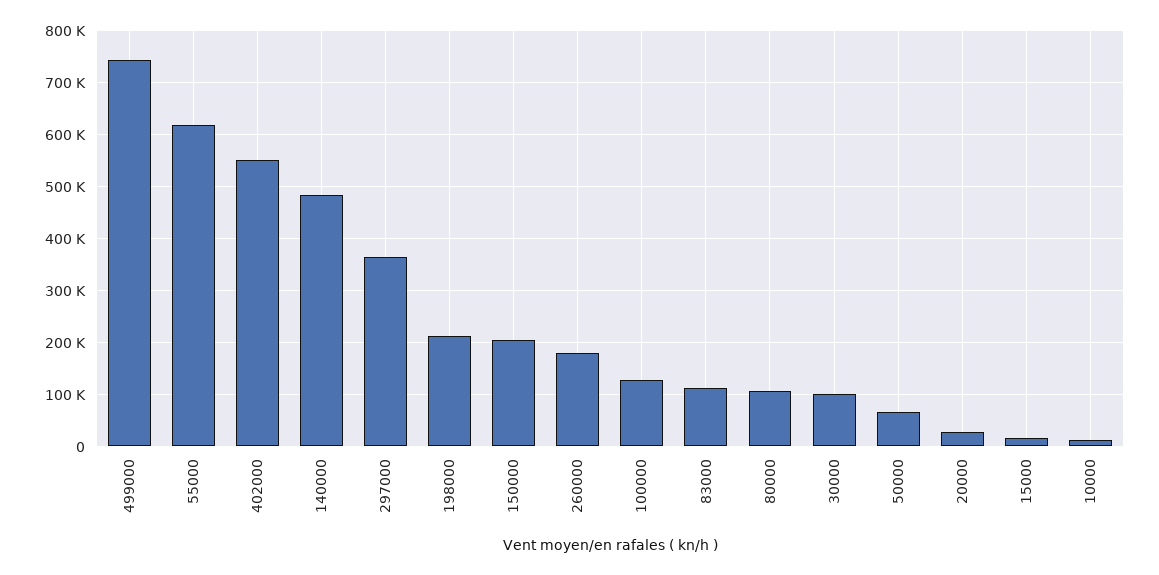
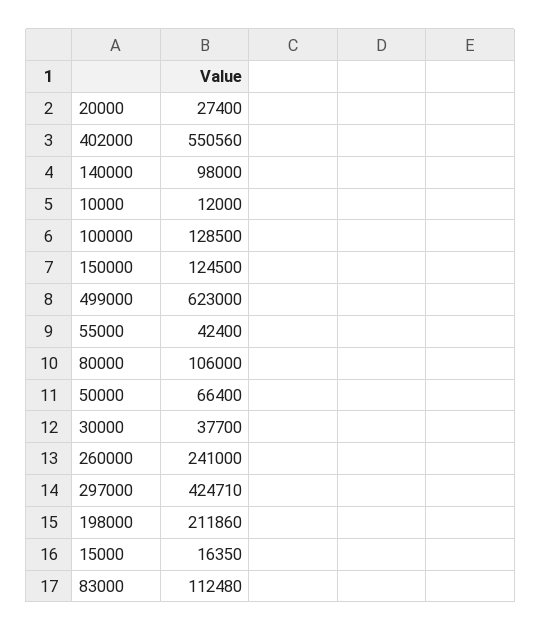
  {
-   "499000": 740000,
+   "499000": 623000,
-   "55000": 620000,
+   "55000": 42400,
    "402000": 550560,
-   "140000": 480000,
+   "140000": 98000,
-   "297000": 360000,
+   "297000": 424710,
    "198000": 211860,
-   "150000": 200000,
+   "150000": 124500,
-   "260000": 180000,
+   "260000": 241000,
    "100000": 128500,
    "83000": 112480,
    "80000": 106000,
-   "30000": 100000,
+   "30000": 37700,
    "50000": 66400,
    "20000": 27400,
    "15000": 16350,
    "10000": 12000
  }

